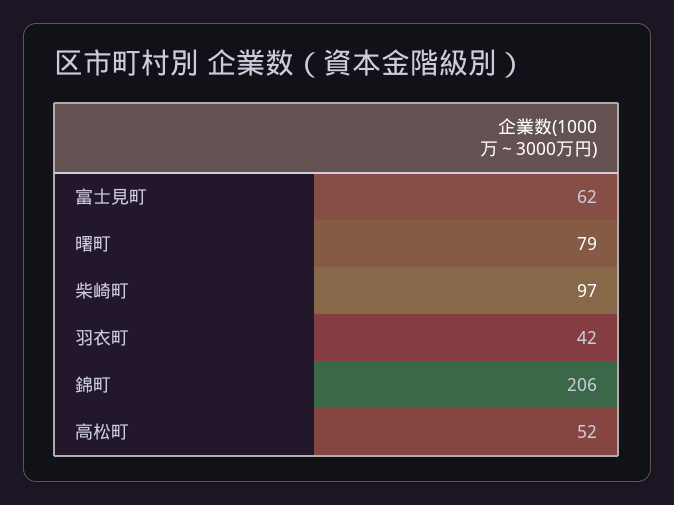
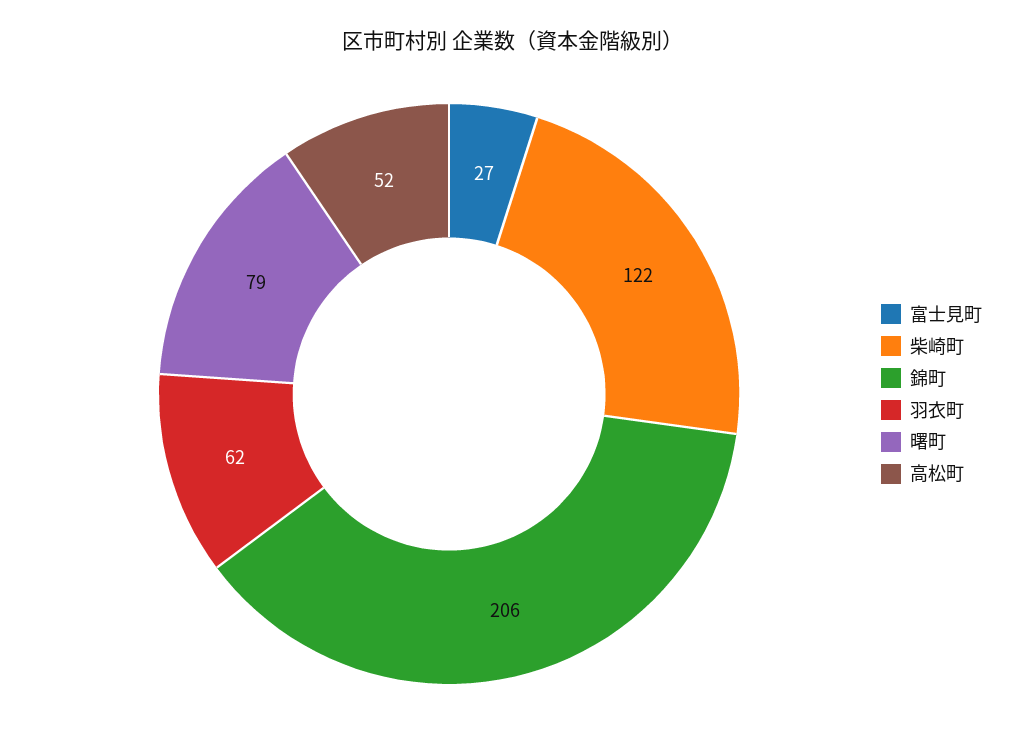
  {
-   "富士見町": 62,
+   "富士見町": 27,
    "曙町": 79,
-   "柴崎町": 97,
+   "柴崎町": 122,
-   "羽衣町": 42,
+   "羽衣町": 62,
    "錦町": 206,
    "高松町": 52
  }

